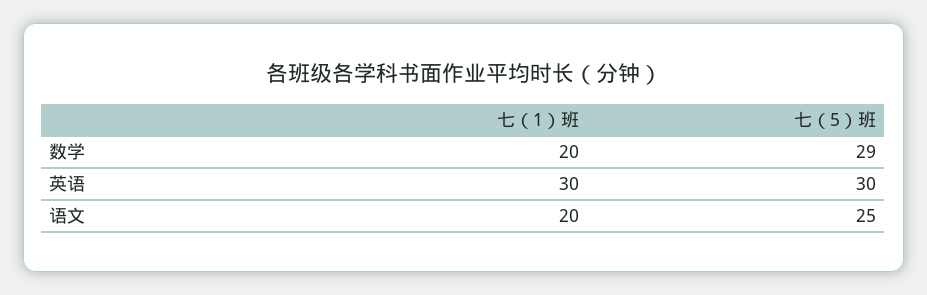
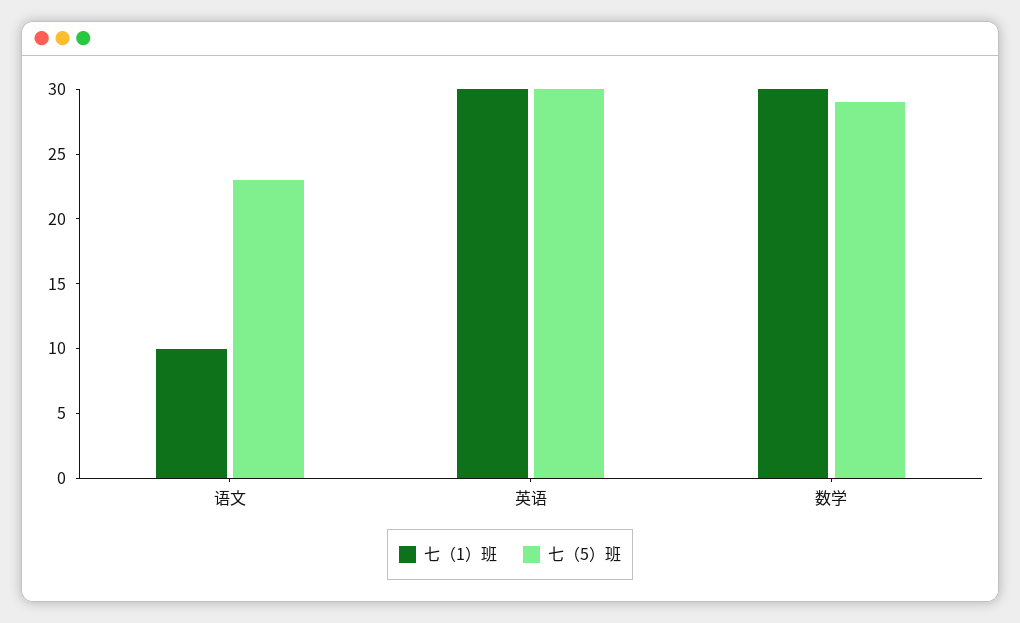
  {
    "七（1）班": {
-     "数学": 20,
+     "数学": 30,
      "英语": 30,
-     "语文": 20
+     "语文": 10
    },
    "七（5）班": {
      "数学": 29,
      "英语": 30,
-     "语文": 25
+     "语文": 23
    }
  }

